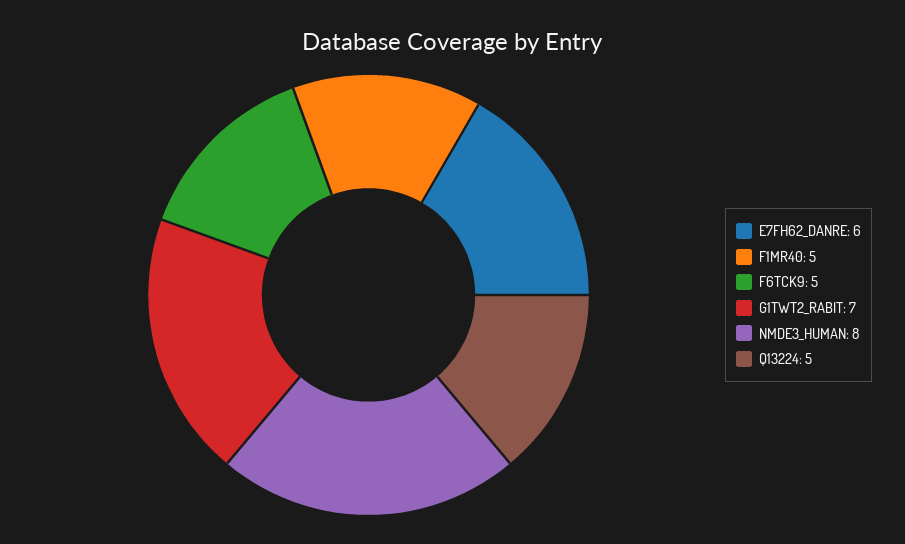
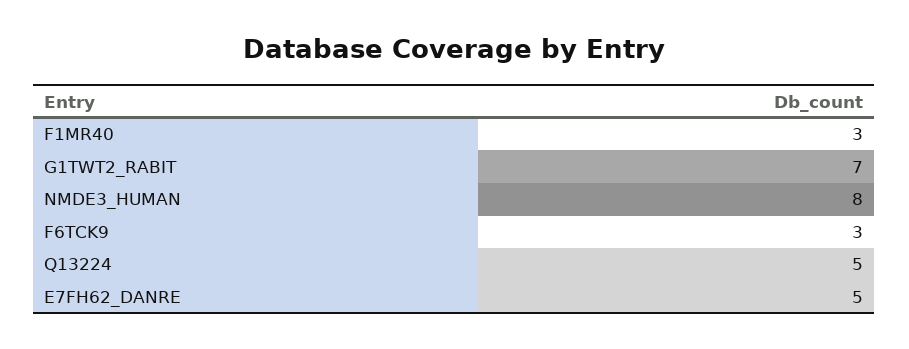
  {
-   "E7FH62_DANRE": 6,
+   "E7FH62_DANRE": 5,
-   "F1MR40": 5,
+   "F1MR40": 3,
-   "F6TCK9": 5,
+   "F6TCK9": 3,
    "G1TWT2_RABIT": 7,
    "NMDE3_HUMAN": 8,
    "Q13224": 5
  }

